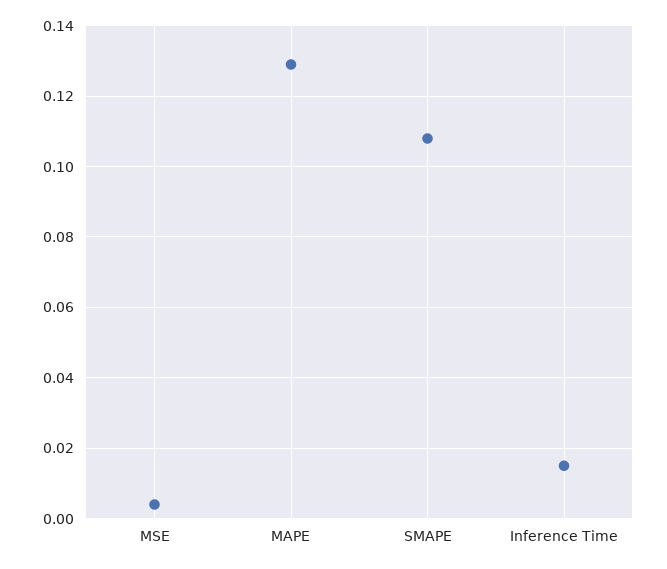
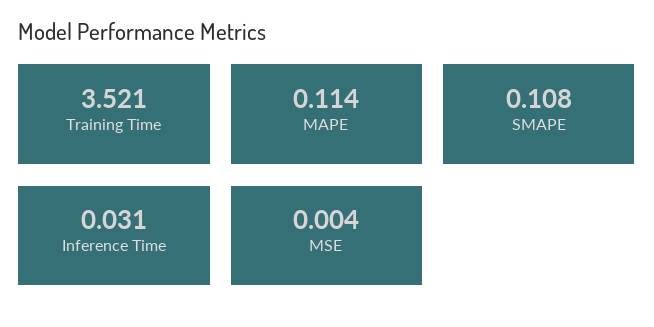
  {
    "MSE": 0.004,
-   "MAPE": 0.13,
+   "MAPE": 0.114,
    "SMAPE": 0.108,
-   "Inference Time": 0.015
+   "Inference Time": 0.031,
+   "Training Time": 3.521
  }

